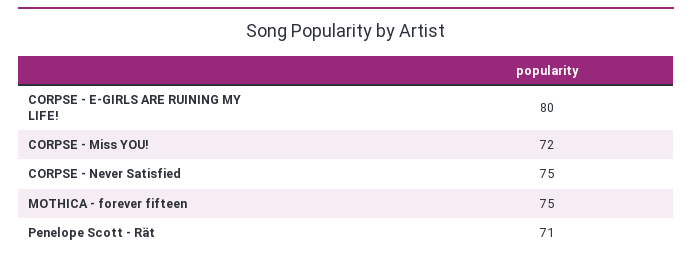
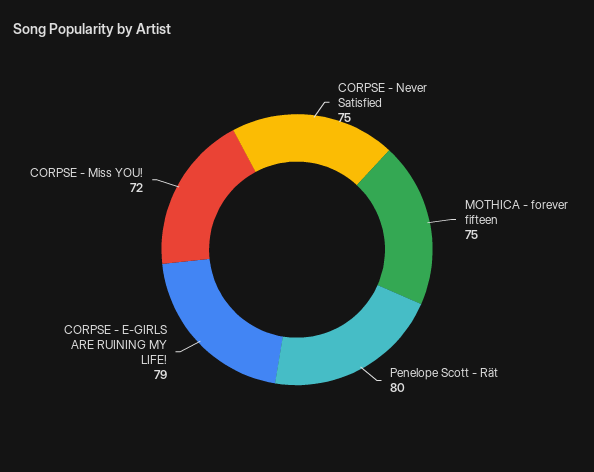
  {
-   "CORPSE - E-GIRLS ARE RUINING MY LIFE!": 80,
+   "CORPSE - E-GIRLS ARE RUINING MY LIFE!": 79,
    "CORPSE - Miss YOU!": 72,
    "CORPSE - Never Satisfied": 75,
    "MOTHICA - forever fifteen": 75,
-   "Penelope Scott - Rät": 71
+   "Penelope Scott - Rät": 80
  }

